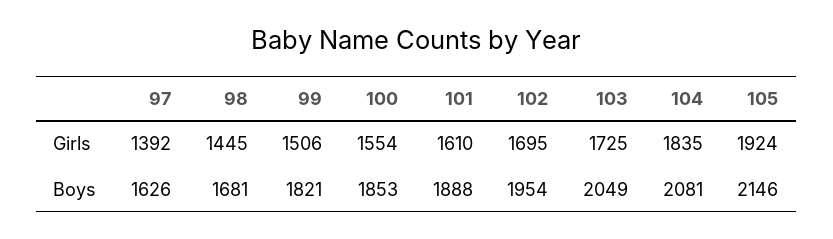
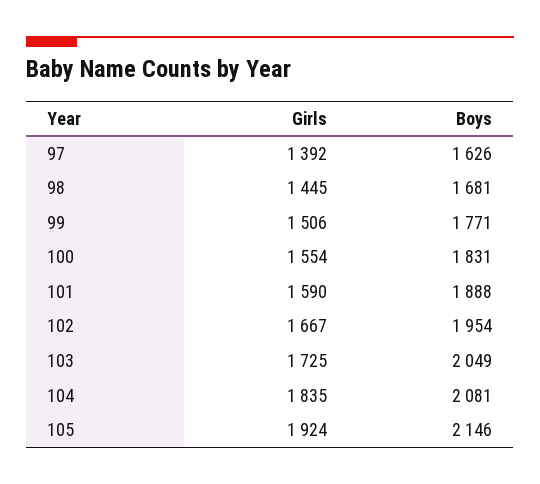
  {
    "97": {
      "Girls": 1392,
      "Boys": 1626
    },
    "98": {
      "Girls": 1445,
      "Boys": 1681
    },
    "99": {
      "Girls": 1506,
-     "Boys": 1821
+     "Boys": 1771
    },
    "100": {
      "Girls": 1554,
-     "Boys": 1853
+     "Boys": 1831
    },
    "101": {
-     "Girls": 1610,
+     "Girls": 1590,
      "Boys": 1888
    },
    "102": {
-     "Girls": 1695,
+     "Girls": 1667,
      "Boys": 1954
    },
    "103": {
      "Girls": 1725,
      "Boys": 2049
    },
    "104": {
      "Girls": 1835,
      "Boys": 2081
    },
    "105": {
      "Girls": 1924,
      "Boys": 2146
    }
  }

